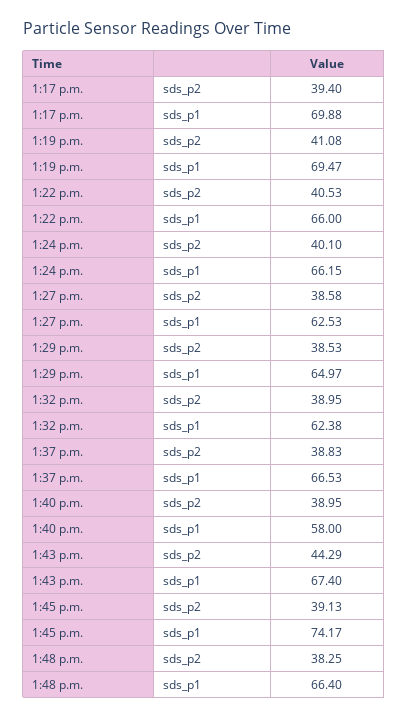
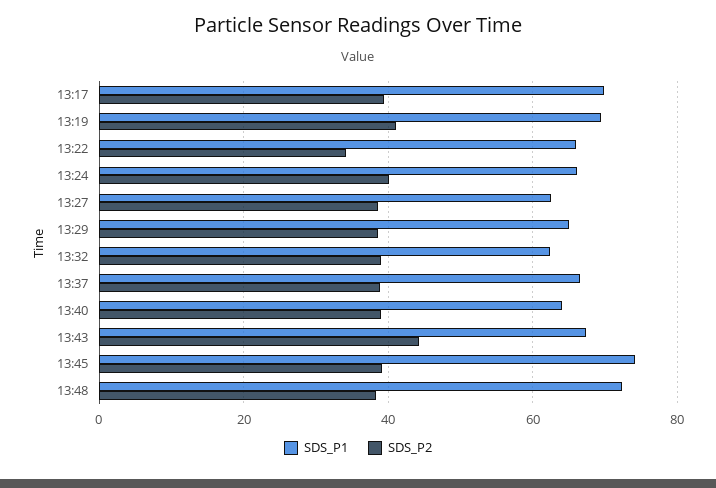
  {
    "sds_p2": {
      "1:17 p.m.": 39.4,
      "1:19 p.m.": 41.08,
-     "1:22 p.m.": 40.53,
+     "1:22 p.m.": 34,
      "1:24 p.m.": 40.1,
      "1:27 p.m.": 38.58,
      "1:29 p.m.": 38.53,
      "1:32 p.m.": 38.95,
      "1:37 p.m.": 38.83,
      "1:40 p.m.": 38.95,
      "1:43 p.m.": 44.29,
      "1:45 p.m.": 39.13,
      "1:48 p.m.": 38.25
    },
    "sds_p1": {
      "1:17 p.m.": 69.88,
      "1:19 p.m.": 69.47,
      "1:22 p.m.": 66,
      "1:24 p.m.": 66.15,
      "1:27 p.m.": 62.53,
      "1:29 p.m.": 64.97,
      "1:32 p.m.": 62.38,
      "1:37 p.m.": 66.53,
-     "1:40 p.m.": 58,
+     "1:40 p.m.": 64,
      "1:43 p.m.": 67.4,
      "1:45 p.m.": 74.17,
-     "1:48 p.m.": 66.4
+     "1:48 p.m.": 72
    }
  }

